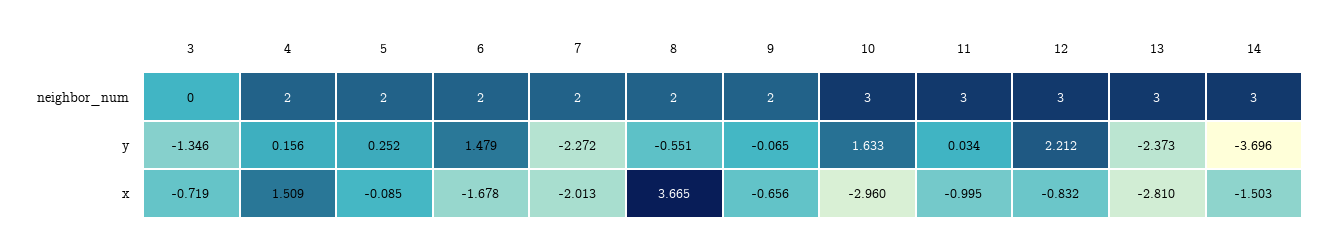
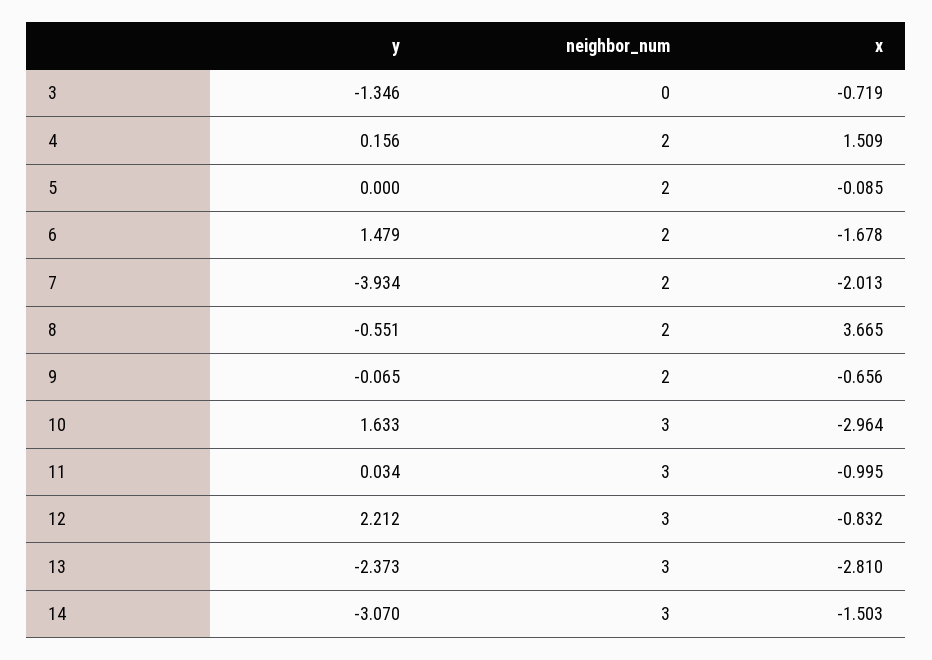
  {
    "3": {
      "neighbor_num": 0,
      "y": -1.346,
      "x": -0.719
    },
    "4": {
      "neighbor_num": 2,
      "y": 0.156,
      "x": 1.509
    },
    "5": {
      "neighbor_num": 2,
-     "y": 0.252,
+     "y": 0,
      "x": -0.085
    },
    "6": {
      "neighbor_num": 2,
      "y": 1.479,
      "x": -1.678
    },
    "7": {
      "neighbor_num": 2,
-     "y": -2.272,
+     "y": -3.934,
      "x": -2.013
    },
    "8": {
      "neighbor_num": 2,
      "y": -0.551,
      "x": 3.665
    },
    "9": {
      "neighbor_num": 2,
      "y": -0.065,
      "x": -0.656
    },
    "10": {
      "neighbor_num": 3,
      "y": 1.633,
-     "x": -2.96
+     "x": -2.964
    },
    "11": {
      "neighbor_num": 3,
      "y": 0.034,
      "x": -0.995
    },
    "12": {
      "neighbor_num": 3,
      "y": 2.212,
      "x": -0.832
    },
    "13": {
      "neighbor_num": 3,
      "y": -2.373,
      "x": -2.81
    },
    "14": {
      "neighbor_num": 3,
-     "y": -3.696,
+     "y": -3.07,
      "x": -1.503
    }
  }

